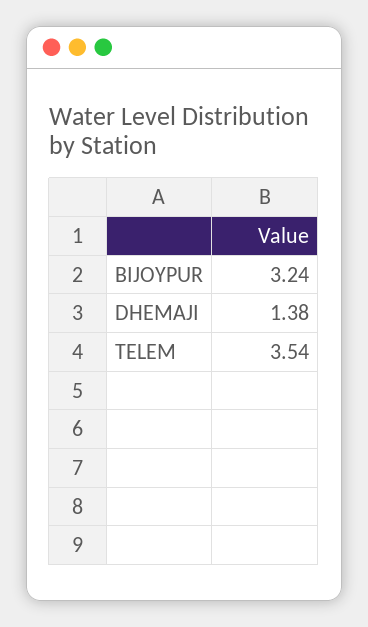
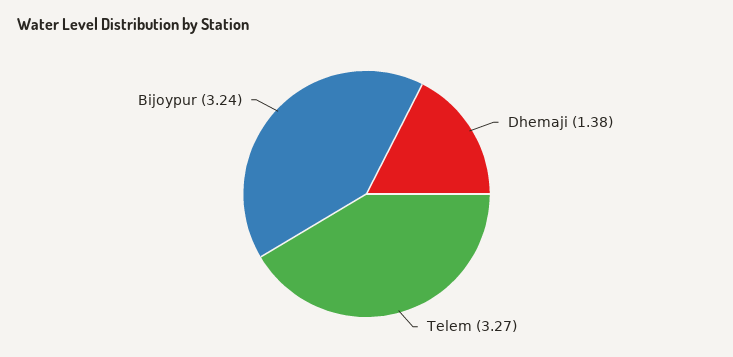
  {
    "BIJOYPUR": 3.24,
    "DHEMAJI": 1.38,
-   "TELEM": 3.54
+   "TELEM": 3.27
  }

